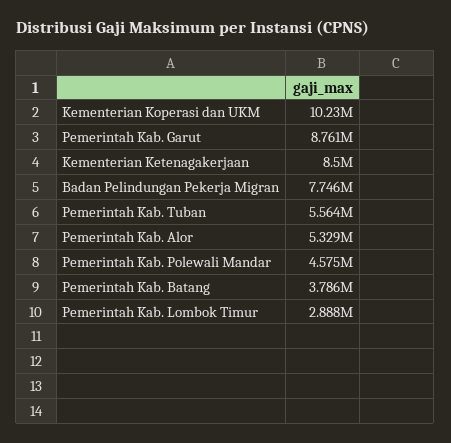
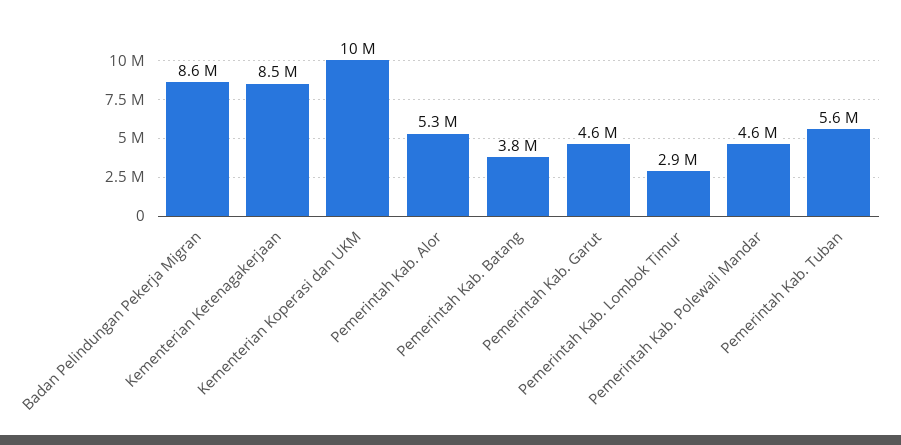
  {
    "Kementerian Koperasi dan UKM": 10230000,
-   "Pemerintah Kab. Garut": 8761000,
+   "Pemerintah Kab. Garut": 4600000,
    "Kementerian Ketenagakerjaan": 8500000,
-   "Badan Pelindungan Pekerja Migran": 7746000,
+   "Badan Pelindungan Pekerja Migran": 8600000,
    "Pemerintah Kab. Tuban": 5564000,
    "Pemerintah Kab. Alor": 5329000,
    "Pemerintah Kab. Polewali Mandar": 4575000,
    "Pemerintah Kab. Batang": 3786000,
    "Pemerintah Kab. Lombok Timur": 2888000
  }

